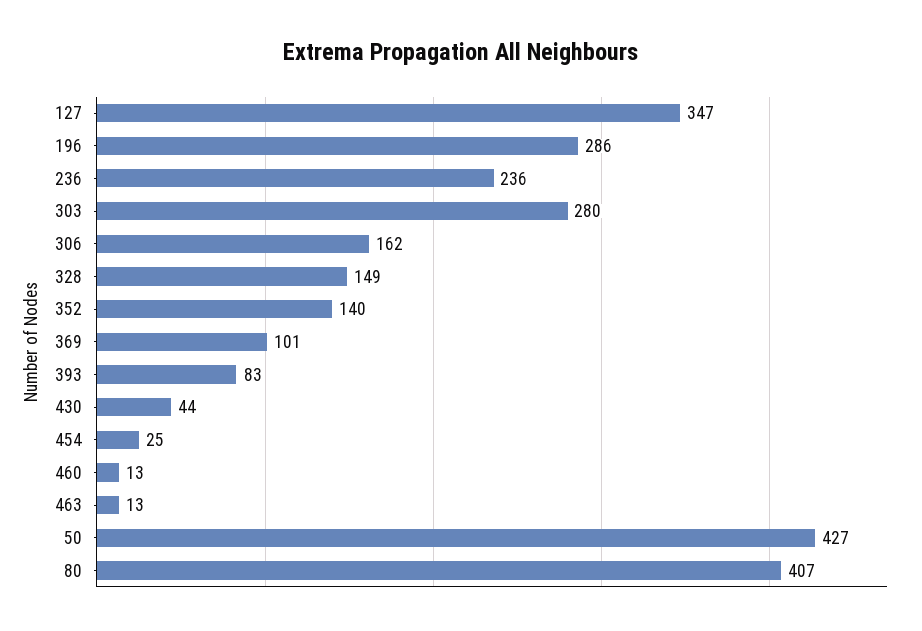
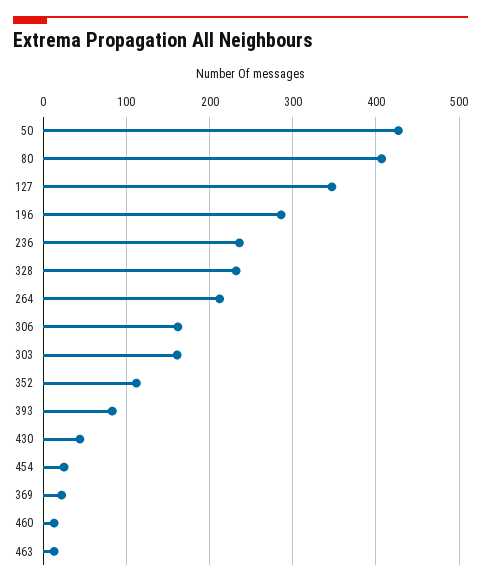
  {
    "127": 347,
    "196": 286,
    "236": 236,
-   "303": 280,
+   "303": 160,
    "306": 162,
-   "328": 149,
+   "328": 230,
-   "352": 140,
+   "352": 110,
-   "369": 101,
+   "369": 20,
    "393": 83,
    "430": 44,
    "454": 25,
    "460": 13,
    "463": 13,
    "50": 427,
-   "80": 407
+   "80": 407,
+   "264": 210
  }

